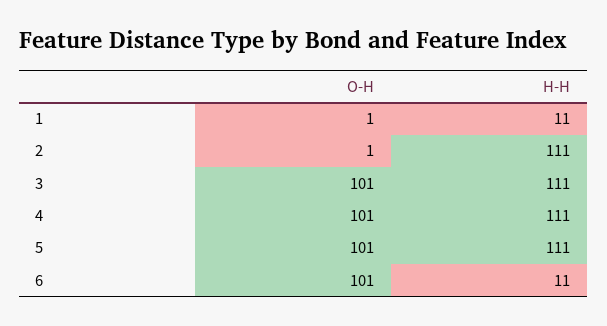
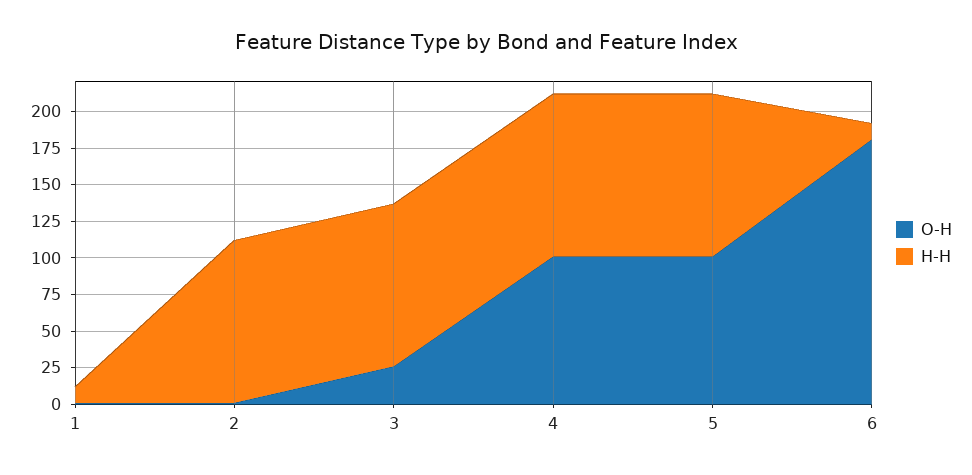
  {
    "O-H": {
      "1": 1,
      "2": 1,
-     "3": 101,
+     "3": 25,
      "4": 101,
      "5": 101,
-     "6": 101
+     "6": 175
    },
    "H-H": {
      "1": 11,
      "2": 111,
      "3": 111,
      "4": 111,
      "5": 111,
      "6": 11
    }
  }

